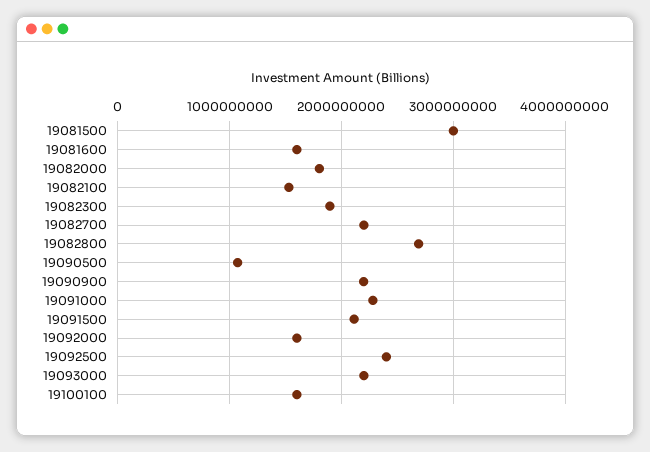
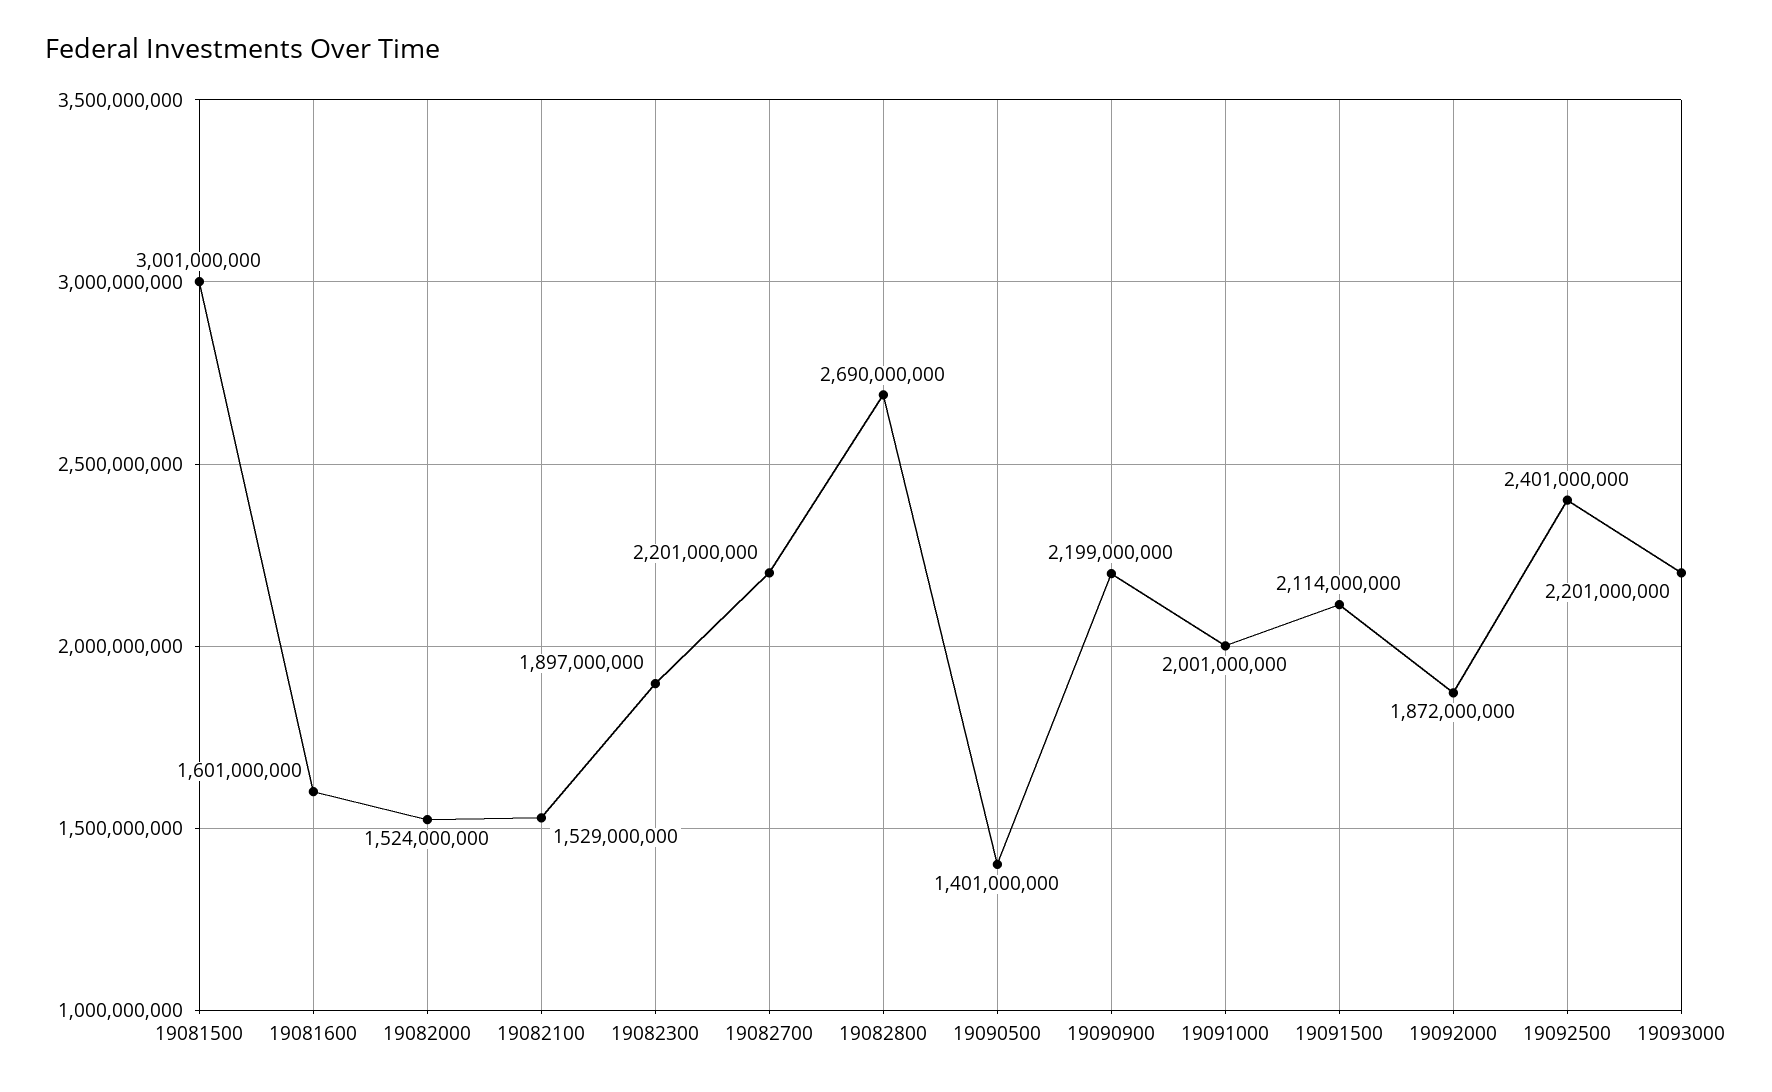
  {
    "19081500": 3001000000,
    "19081600": 1601000000,
-   "19082000": 1800000000,
+   "19082000": 1524000000,
    "19082100": 1529000000,
    "19082300": 1897000000,
    "19082700": 2201000000,
    "19082800": 2690000000,
-   "19090500": 1100000000,
+   "19090500": 1401000000,
    "19090900": 2199000000,
-   "19091000": 2300000000,
+   "19091000": 2001000000,
    "19091500": 2114000000,
-   "19092000": 1600000000,
+   "19092000": 1872000000,
    "19092500": 2401000000,
-   "19093000": 2201000000,
+   "19093000": 2201000000
-   "19100100": 1600000000
  }

